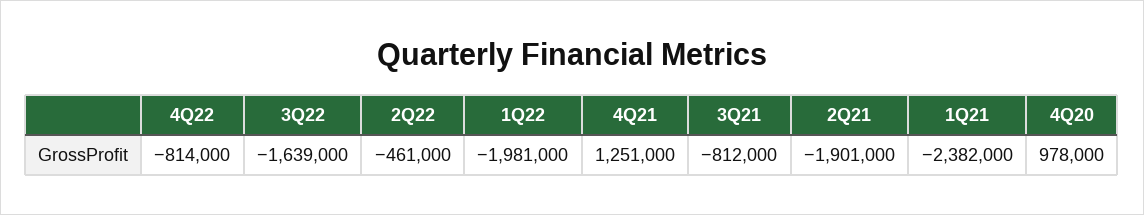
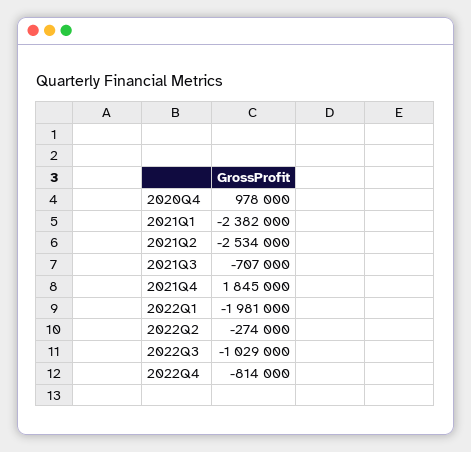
  {
    "4Q22": -814000,
-   "3Q22": -1639000,
+   "3Q22": -1029000,
-   "2Q22": -461000,
+   "2Q22": -274000,
    "1Q22": -1981000,
-   "4Q21": 1251000,
+   "4Q21": 1845000,
-   "3Q21": -812000,
+   "3Q21": -707000,
-   "2Q21": -1901000,
+   "2Q21": -2534000,
    "1Q21": -2382000,
    "4Q20": 978000
  }

